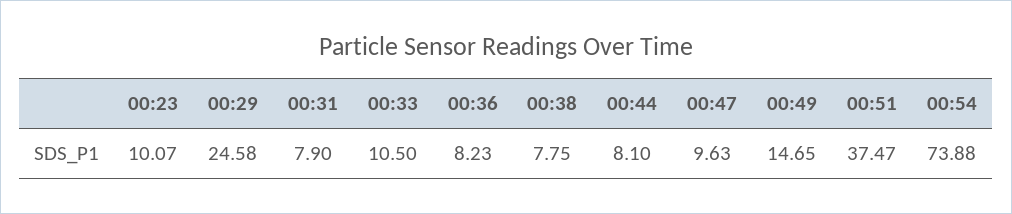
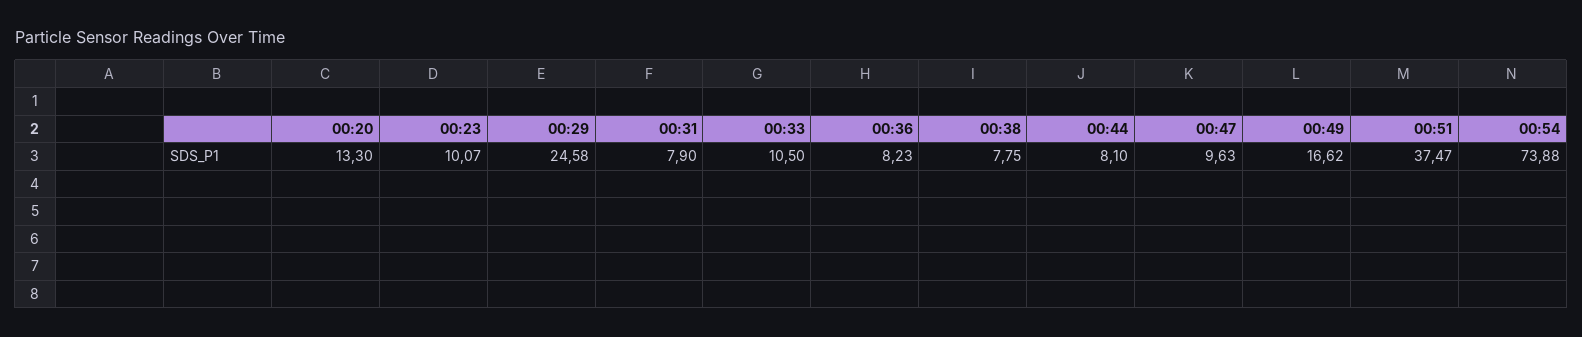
  {
    "00:23": 10.07,
    "00:29": 24.58,
    "00:31": 7.9,
    "00:33": 10.5,
    "00:36": 8.23,
    "00:38": 7.75,
    "00:44": 8.1,
    "00:47": 9.63,
-   "00:49": 14.65,
+   "00:49": 16.62,
    "00:51": 37.47,
-   "00:54": 73.88
+   "00:54": 73.88,
+   "00:20": 13.3
  }

